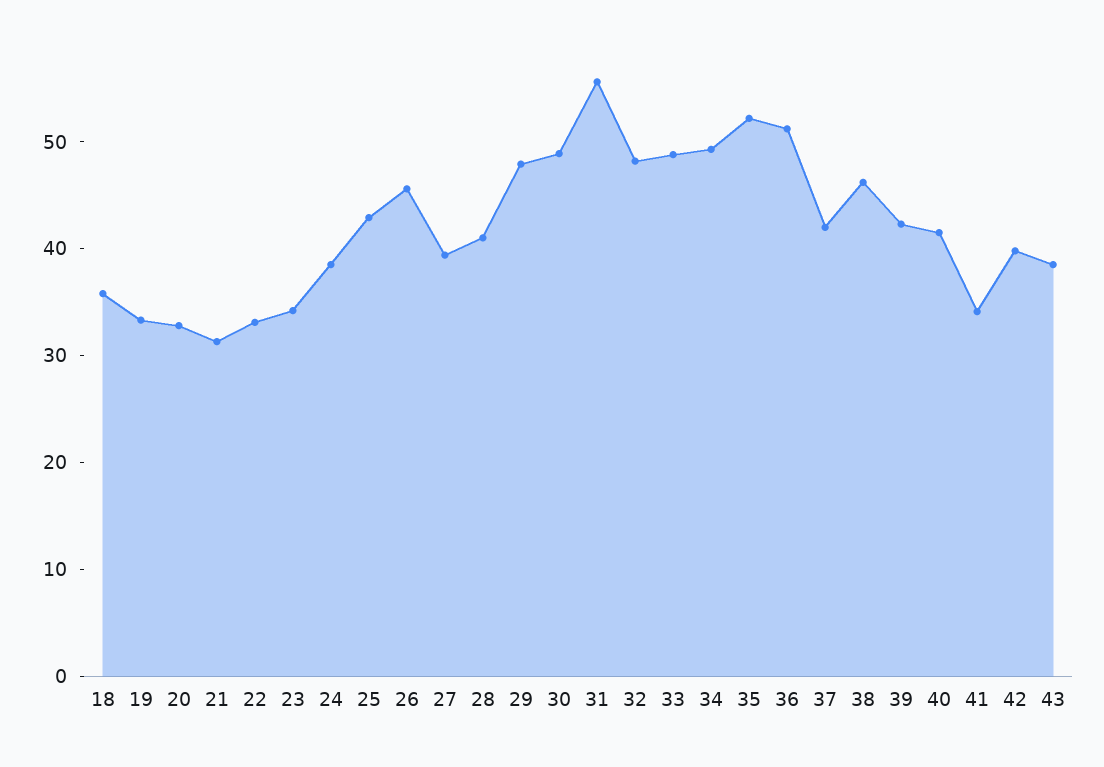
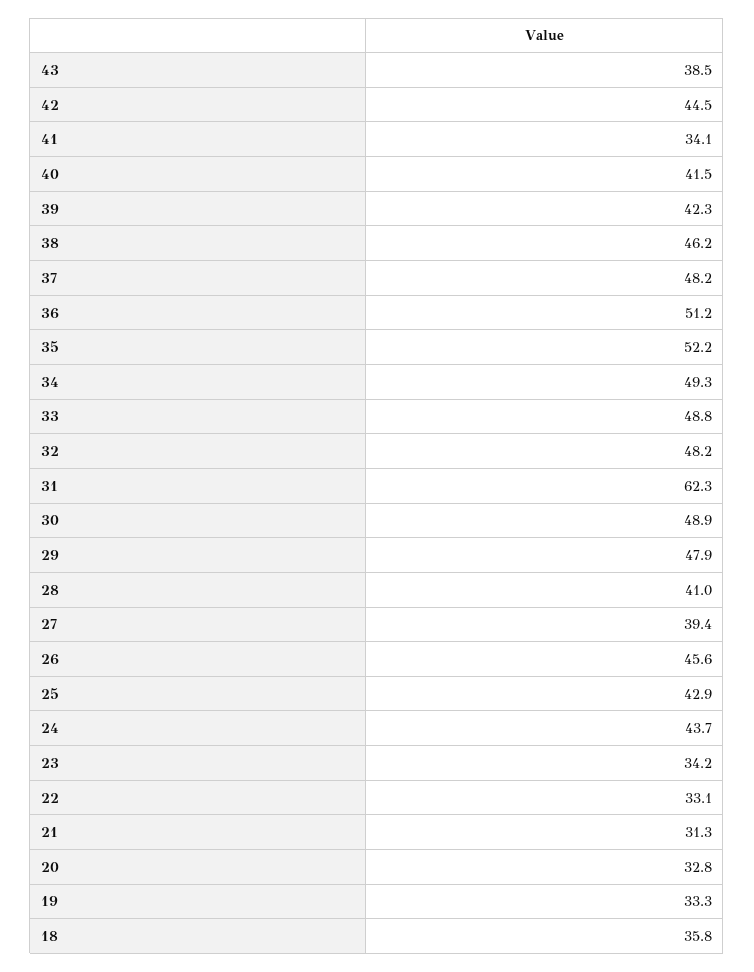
  {
    "18": 35.8,
    "19": 33.3,
    "20": 32.8,
    "21": 31.3,
    "22": 33.1,
    "23": 34.2,
-   "24": 38,
+   "24": 43.7,
    "25": 42.9,
    "26": 45.6,
    "27": 39.4,
    "28": 41,
    "29": 47.9,
    "30": 48.9,
-   "31": 56,
+   "31": 62.3,
    "32": 48.2,
    "33": 48.8,
    "34": 49.3,
    "35": 52.2,
    "36": 51.2,
-   "37": 42,
+   "37": 48.2,
    "38": 46.2,
    "39": 42.3,
    "40": 41.5,
    "41": 34.1,
-   "42": 40,
+   "42": 44.5,
    "43": 38.5
  }

